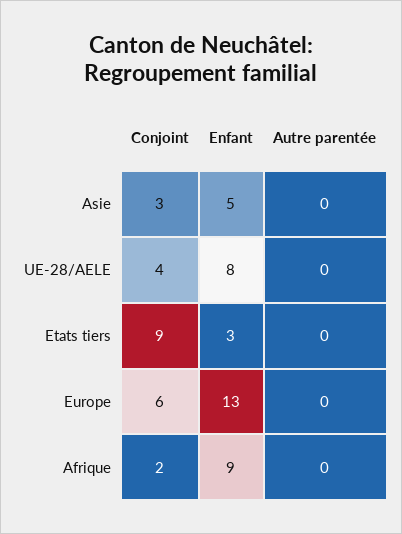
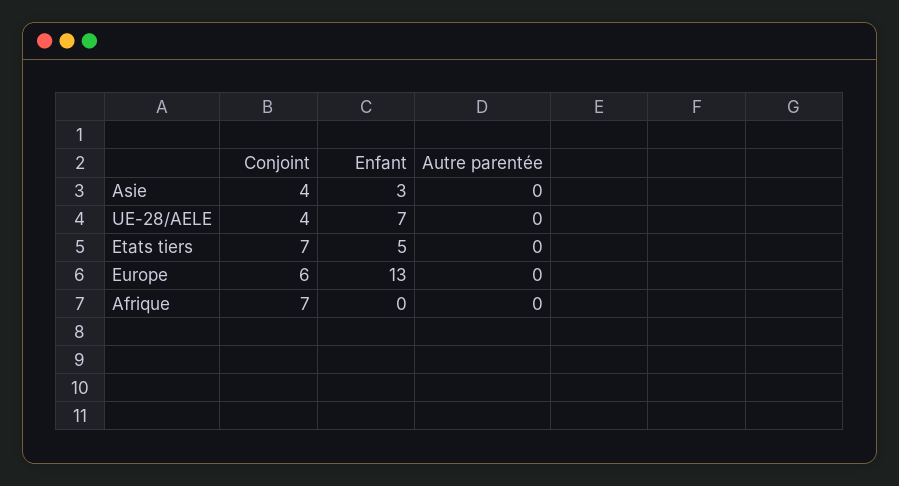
  {
    "Conjoint": {
-     "Asie": 3,
+     "Asie": 4,
      "UE-28/AELE": 4,
-     "Etats tiers": 9,
+     "Etats tiers": 7,
      "Europe": 6,
-     "Afrique": 2
+     "Afrique": 7
    },
    "Enfant": {
-     "Asie": 5,
+     "Asie": 3,
-     "UE-28/AELE": 8,
+     "UE-28/AELE": 7,
-     "Etats tiers": 3,
+     "Etats tiers": 5,
      "Europe": 13,
-     "Afrique": 9
+     "Afrique": 0
    },
    "Autre parentée": {
      "Asie": 0,
      "UE-28/AELE": 0,
      "Etats tiers": 0,
      "Europe": 0,
      "Afrique": 0
    }
  }

